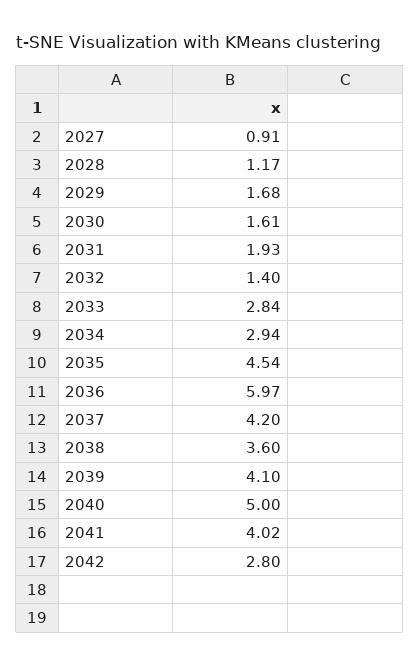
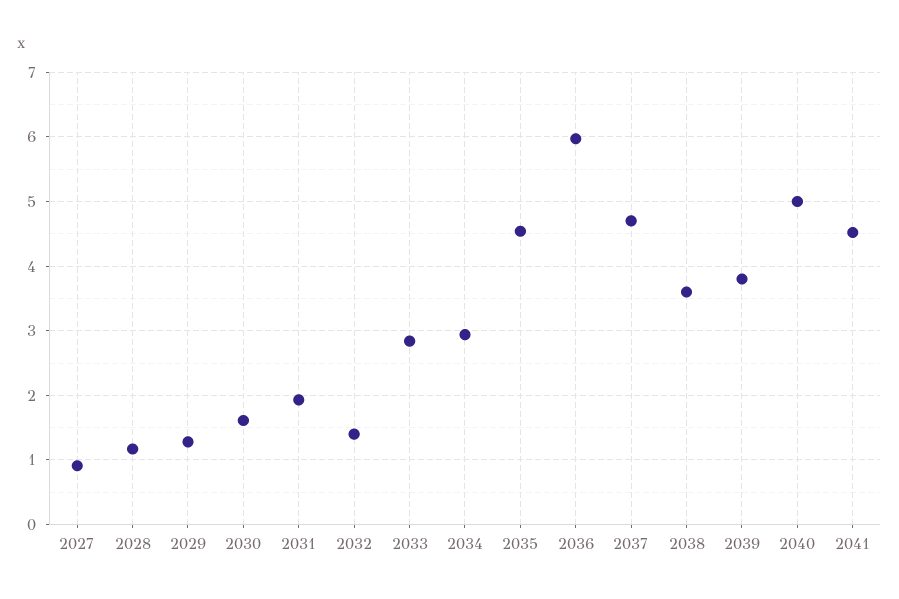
  {
    "2027": 0.91,
    "2028": 1.17,
-   "2029": 1.68,
+   "2029": 1.3,
    "2030": 1.61,
    "2031": 1.93,
    "2032": 1.4,
    "2033": 2.84,
    "2034": 2.94,
    "2035": 4.54,
    "2036": 5.97,
-   "2037": 4.2,
+   "2037": 4.7,
    "2038": 3.6,
-   "2039": 4.1,
+   "2039": 3.8,
    "2040": 5,
-   "2041": 4.02,
+   "2041": 4.5
-   "2042": 2.8
  }

